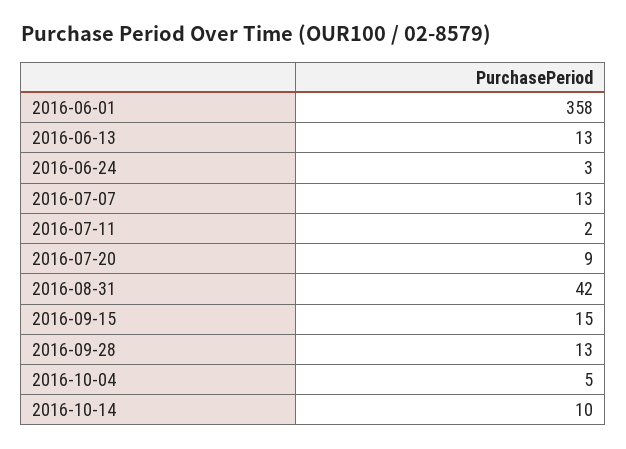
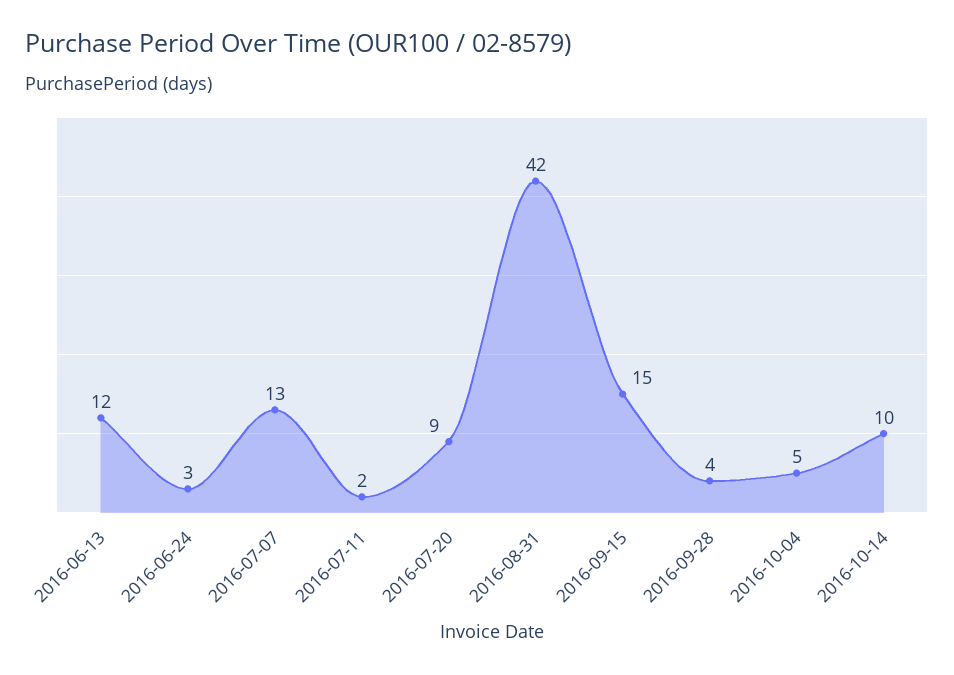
  {
-   "2016-06-01": 358,
-   "2016-06-13": 13,
+   "2016-06-13": 12,
    "2016-06-24": 3,
    "2016-07-07": 13,
    "2016-07-11": 2,
    "2016-07-20": 9,
    "2016-08-31": 42,
    "2016-09-15": 15,
-   "2016-09-28": 13,
+   "2016-09-28": 4,
    "2016-10-04": 5,
    "2016-10-14": 10
  }

